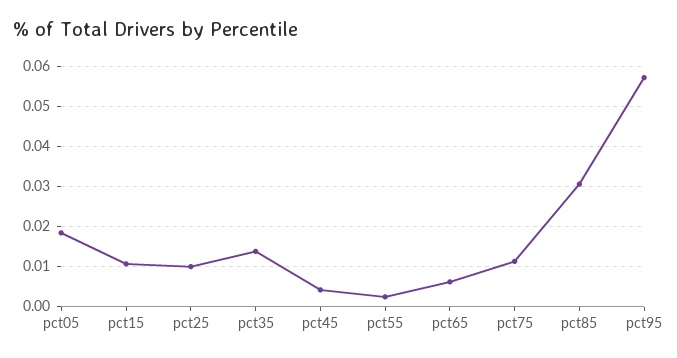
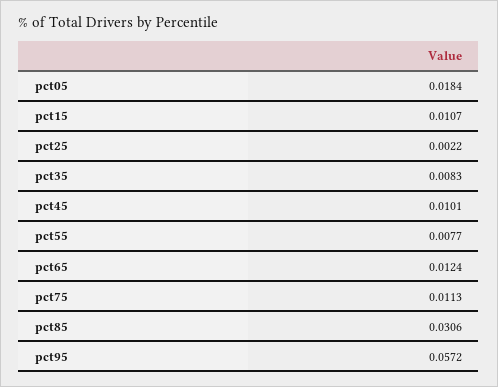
  {
    "pct05": 0.0184,
    "pct15": 0.0107,
-   "pct25": 0.01,
+   "pct25": 0.0022,
-   "pct35": 0.014,
+   "pct35": 0.0083,
-   "pct45": 0.004,
+   "pct45": 0.0101,
-   "pct55": 0.002,
+   "pct55": 0.0077,
-   "pct65": 0.006,
+   "pct65": 0.0124,
    "pct75": 0.0113,
    "pct85": 0.0306,
    "pct95": 0.0572
  }

